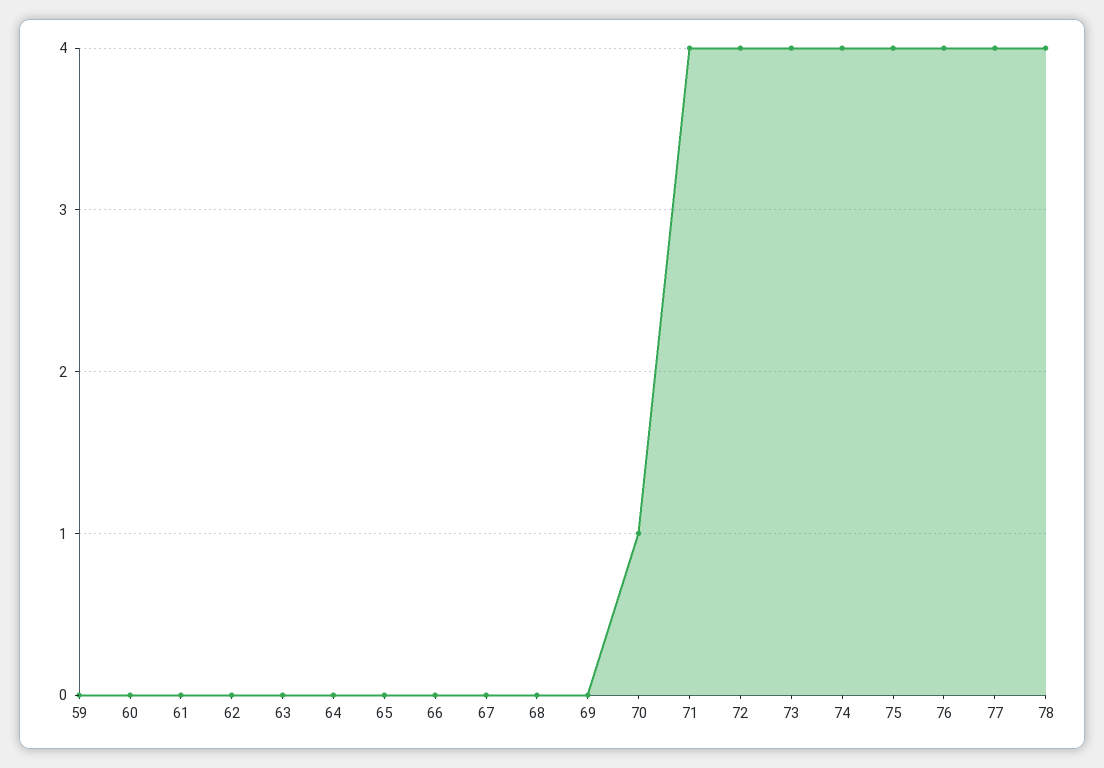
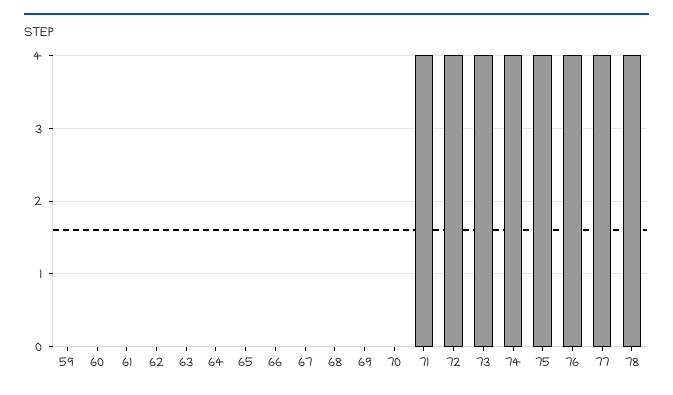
  {
    "59": 0,
    "60": 0,
    "61": 0,
    "62": 0,
    "63": 0,
    "64": 0,
    "65": 0,
    "66": 0,
    "67": 0,
    "68": 0,
    "69": 0,
-   "70": 1,
+   "70": 0,
    "71": 4,
    "72": 4,
    "73": 4,
    "74": 4,
    "75": 4,
    "76": 4,
    "77": 4,
    "78": 4
  }

